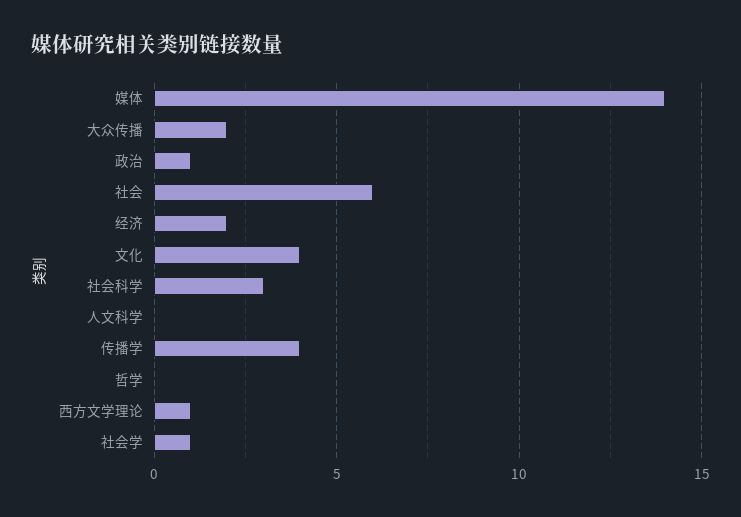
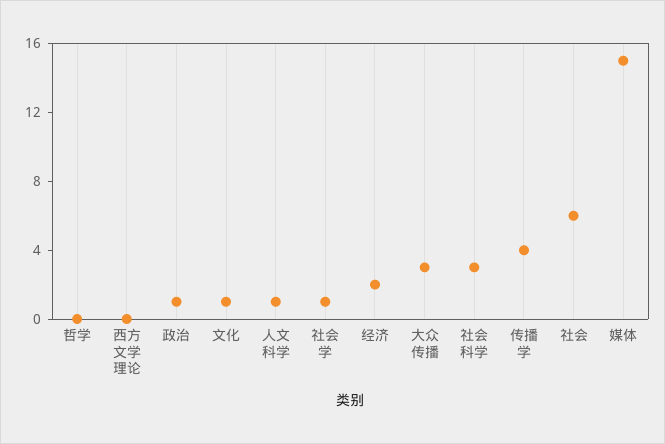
  {
-   "媒体": 14,
+   "媒体": 15,
-   "大众传播": 2,
+   "大众传播": 3,
    "政治": 1,
    "社会": 6,
    "经济": 2,
-   "文化": 4,
+   "文化": 1,
    "社会科学": 3,
-   "人文科学": 0,
+   "人文科学": 1,
    "传播学": 4,
    "哲学": 0,
-   "西方文学理论": 1,
+   "西方文学理论": 0,
    "社会学": 1
  }

